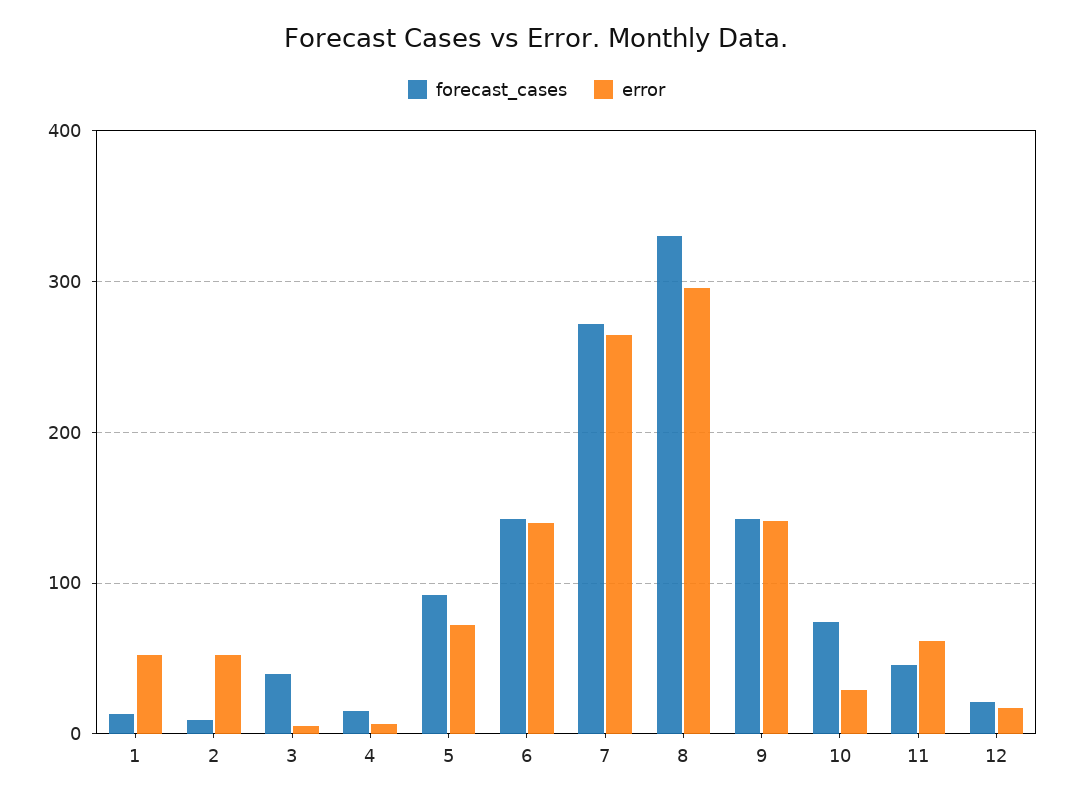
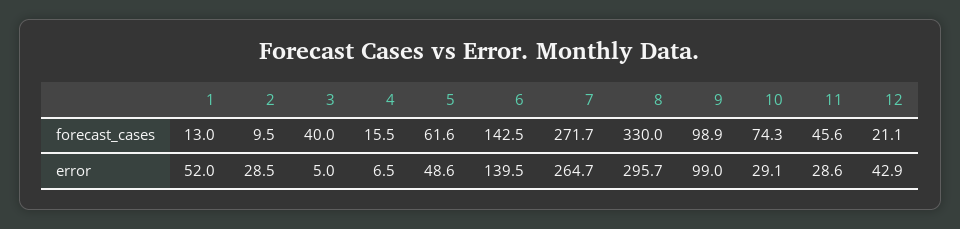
  {
    "forecast_cases": {
      "1": 13,
      "2": 9.5,
      "3": 40,
      "4": 15.5,
-     "5": 90,
+     "5": 61.6,
      "6": 142.5,
      "7": 271.7,
      "8": 330,
-     "9": 140,
+     "9": 98.9,
      "10": 74.3,
      "11": 45.6,
      "12": 21.1
    },
    "error": {
      "1": 52,
-     "2": 50,
+     "2": 28.5,
      "3": 5,
      "4": 6.5,
-     "5": 70,
+     "5": 48.6,
      "6": 139.5,
      "7": 264.7,
      "8": 295.7,
-     "9": 140,
+     "9": 99,
      "10": 29.1,
-     "11": 60,
+     "11": 28.6,
-     "12": 20
+     "12": 42.9
    }
  }

